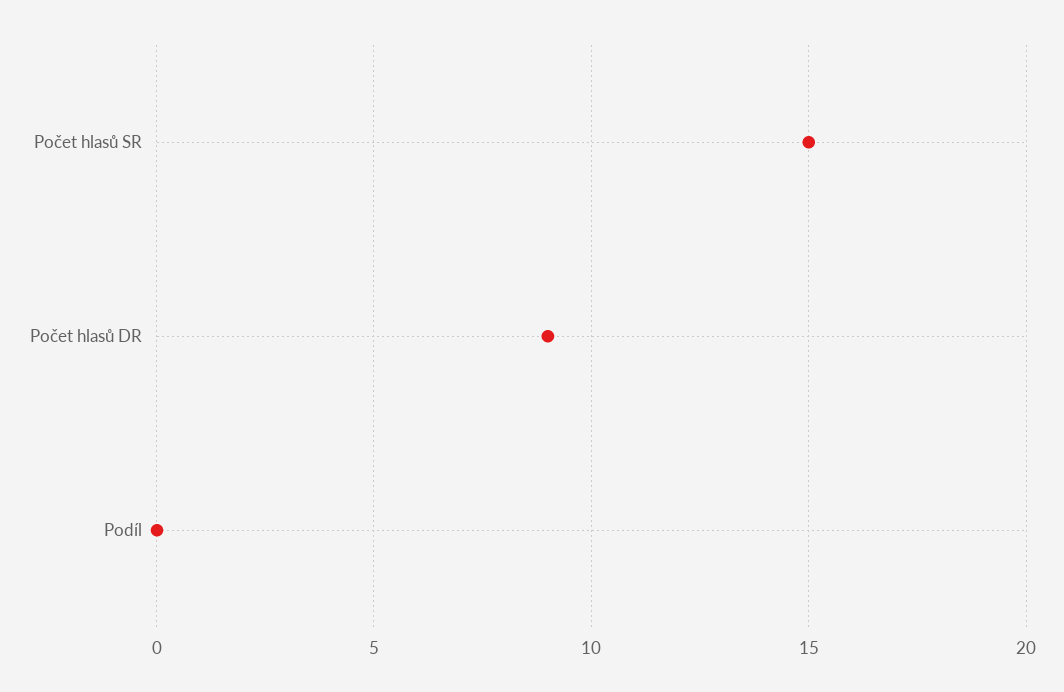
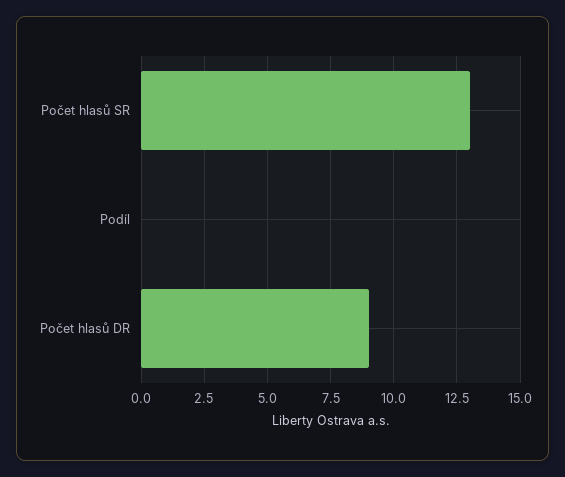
  {
-   "Počet hlasů SR": 15,
+   "Počet hlasů SR": 13,
    "Počet hlasů DR": 9,
    "Podíl": 0
  }

